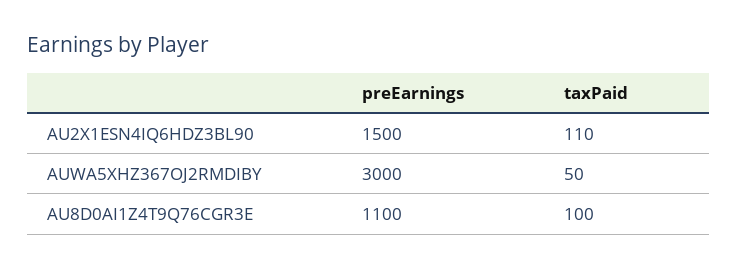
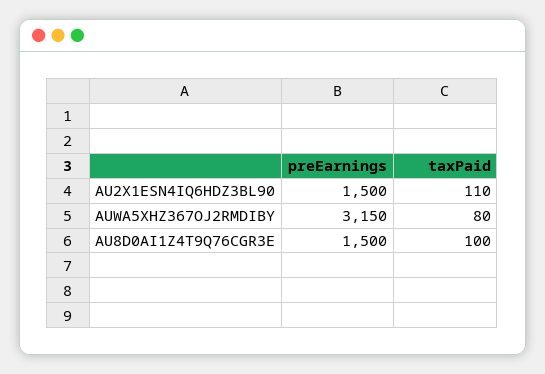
  {
    "preEarnings": {
      "AU2X1ESN4IQ6HDZ3BL90": 1500,
-     "AUWA5XHZ367OJ2RMDIBY": 3000,
+     "AUWA5XHZ367OJ2RMDIBY": 3150,
-     "AU8D0AI1Z4T9Q76CGR3E": 1100
+     "AU8D0AI1Z4T9Q76CGR3E": 1500
    },
    "taxPaid": {
      "AU2X1ESN4IQ6HDZ3BL90": 110,
-     "AUWA5XHZ367OJ2RMDIBY": 50,
+     "AUWA5XHZ367OJ2RMDIBY": 80,
      "AU8D0AI1Z4T9Q76CGR3E": 100
    }
  }

